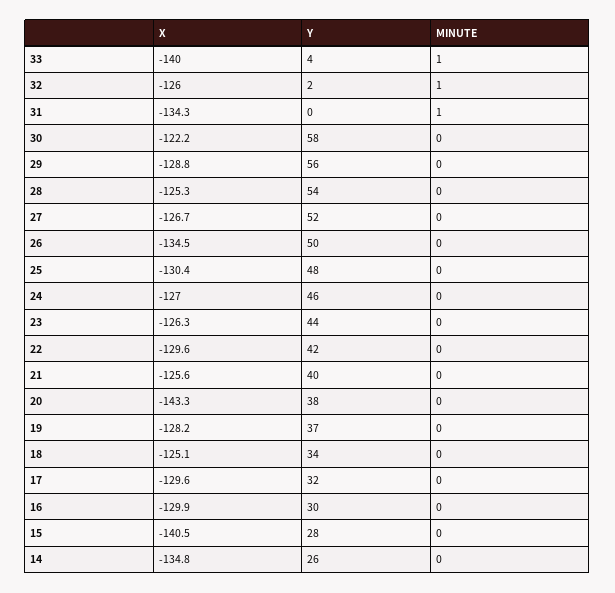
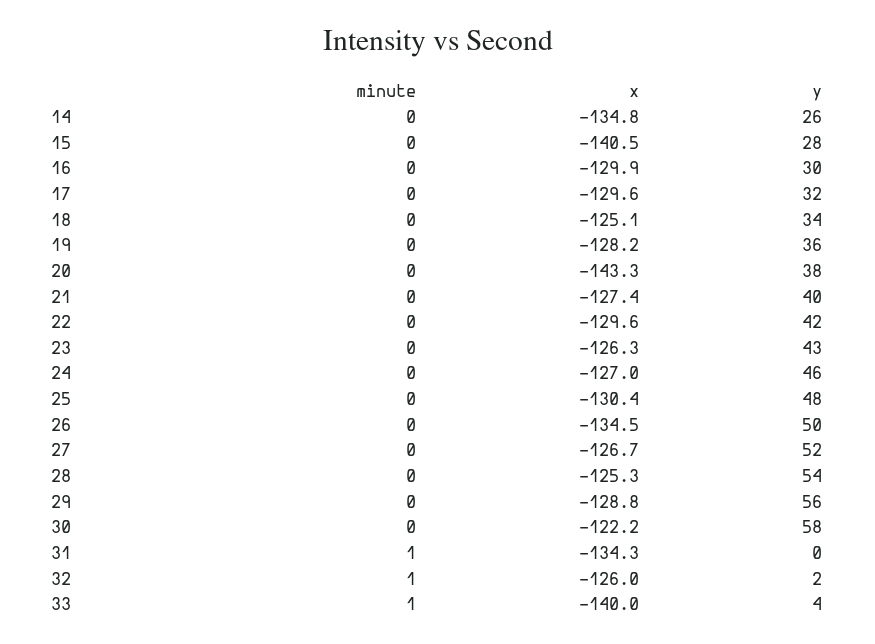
  {
    "X": {
      "33": -140,
      "32": -126,
      "31": -134.3,
      "30": -122.2,
      "29": -128.8,
      "28": -125.3,
      "27": -126.7,
      "26": -134.5,
      "25": -130.4,
      "24": -127,
      "23": -126.3,
      "22": -129.6,
-     "21": -125.6,
+     "21": -127.4,
      "20": -143.3,
      "19": -128.2,
      "18": -125.1,
      "17": -129.6,
      "16": -129.9,
      "15": -140.5,
      "14": -134.8
    },
    "Y": {
      "33": 4,
      "32": 2,
      "31": 0,
      "30": 58,
      "29": 56,
      "28": 54,
      "27": 52,
      "26": 50,
      "25": 48,
      "24": 46,
-     "23": 44,
+     "23": 43,
      "22": 42,
      "21": 40,
      "20": 38,
-     "19": 37,
+     "19": 36,
      "18": 34,
      "17": 32,
      "16": 30,
      "15": 28,
      "14": 26
    },
    "MINUTE": {
      "33": 1,
      "32": 1,
      "31": 1,
      "30": 0,
      "29": 0,
      "28": 0,
      "27": 0,
      "26": 0,
      "25": 0,
      "24": 0,
      "23": 0,
      "22": 0,
      "21": 0,
      "20": 0,
      "19": 0,
      "18": 0,
      "17": 0,
      "16": 0,
      "15": 0,
      "14": 0
    }
  }

